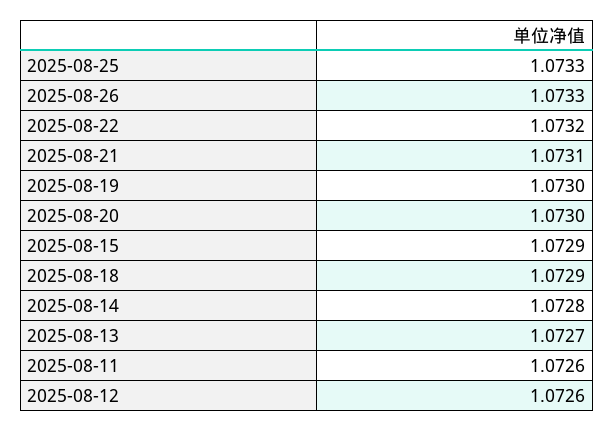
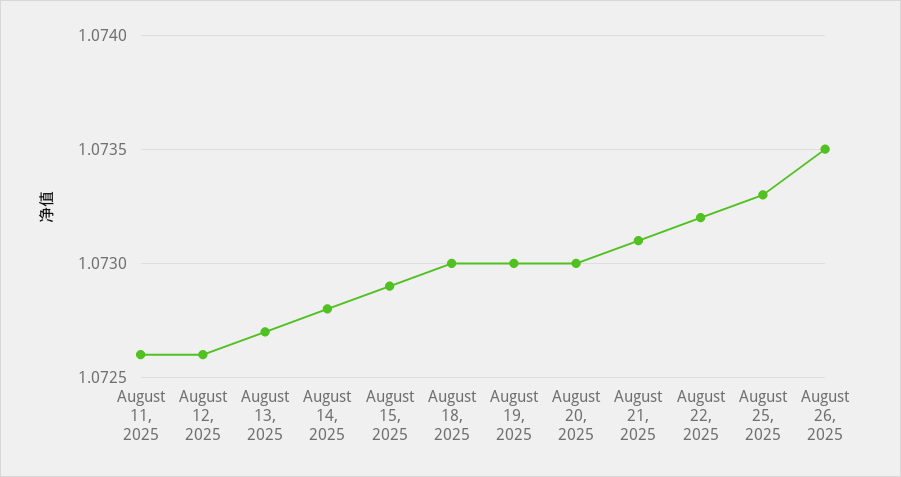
  {
    "2025-08-25": 1.0733,
-   "2025-08-26": 1.0733,
+   "2025-08-26": 1.0735,
    "2025-08-22": 1.0732,
    "2025-08-21": 1.0731,
    "2025-08-19": 1.073,
    "2025-08-20": 1.073,
    "2025-08-15": 1.0729,
-   "2025-08-18": 1.0729,
+   "2025-08-18": 1.073,
    "2025-08-14": 1.0728,
    "2025-08-13": 1.0727,
    "2025-08-11": 1.0726,
    "2025-08-12": 1.0726
  }

